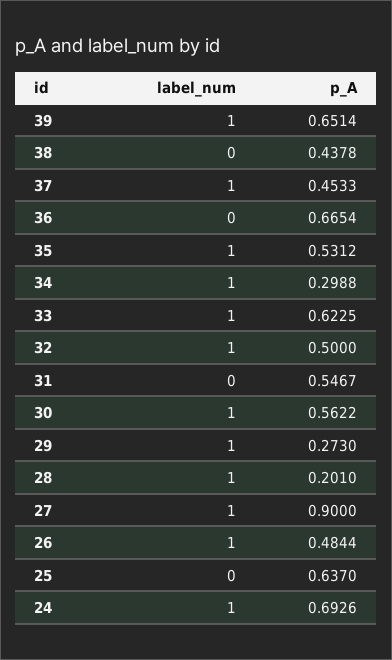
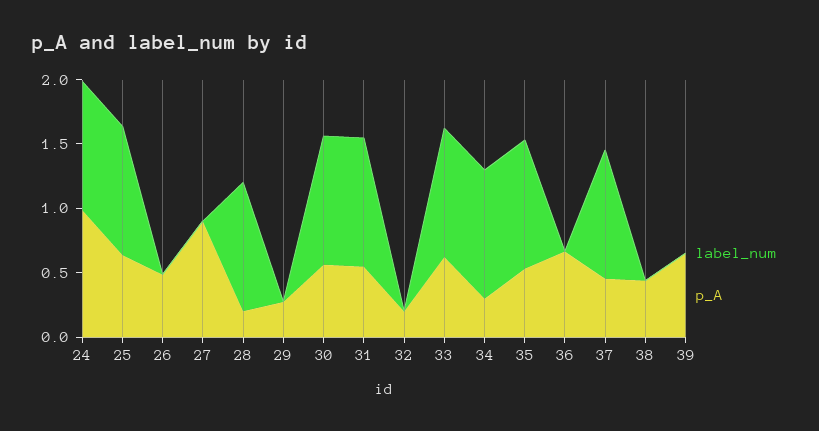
  {
    "label_num": {
-     "39": 1,
+     "39": 0,
      "38": 0,
      "37": 1,
      "36": 0,
      "35": 1,
      "34": 1,
      "33": 1,
-     "32": 1,
+     "32": 0,
-     "31": 0,
+     "31": 1,
      "30": 1,
-     "29": 1,
+     "29": 0,
      "28": 1,
-     "27": 1,
+     "27": 0,
-     "26": 1,
+     "26": 0,
-     "25": 0,
+     "25": 1,
      "24": 1
    },
    "p_A": {
      "39": 0.6514,
      "38": 0.4378,
      "37": 0.4533,
      "36": 0.6654,
      "35": 0.5312,
      "34": 0.2988,
      "33": 0.6225,
-     "32": 0.5,
+     "32": 0.2,
      "31": 0.5467,
      "30": 0.5622,
      "29": 0.273,
      "28": 0.201,
      "27": 0.9,
      "26": 0.4844,
      "25": 0.637,
-     "24": 0.6926
+     "24": 1
    }
  }

